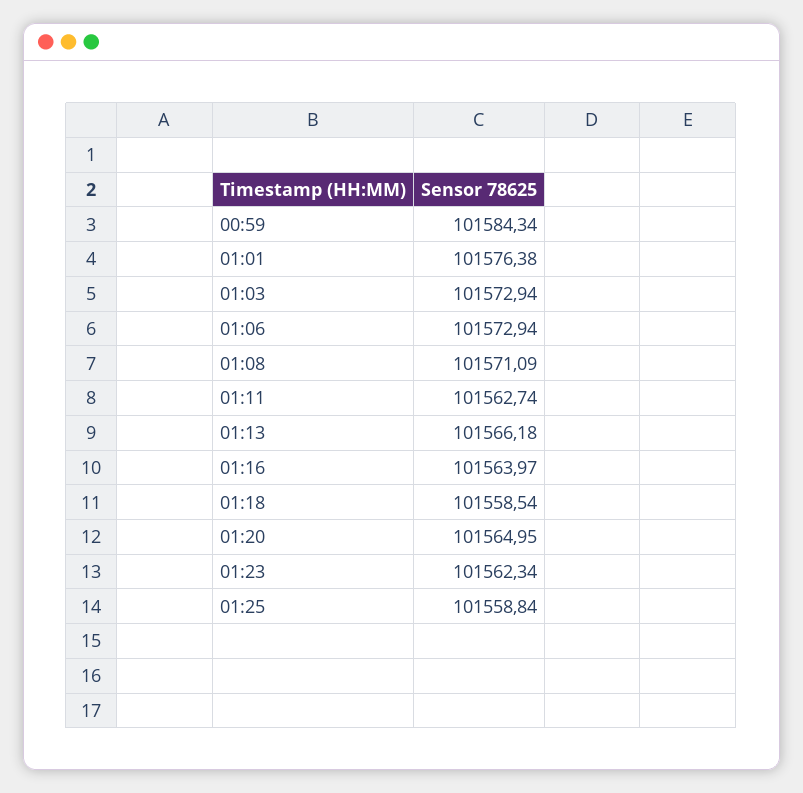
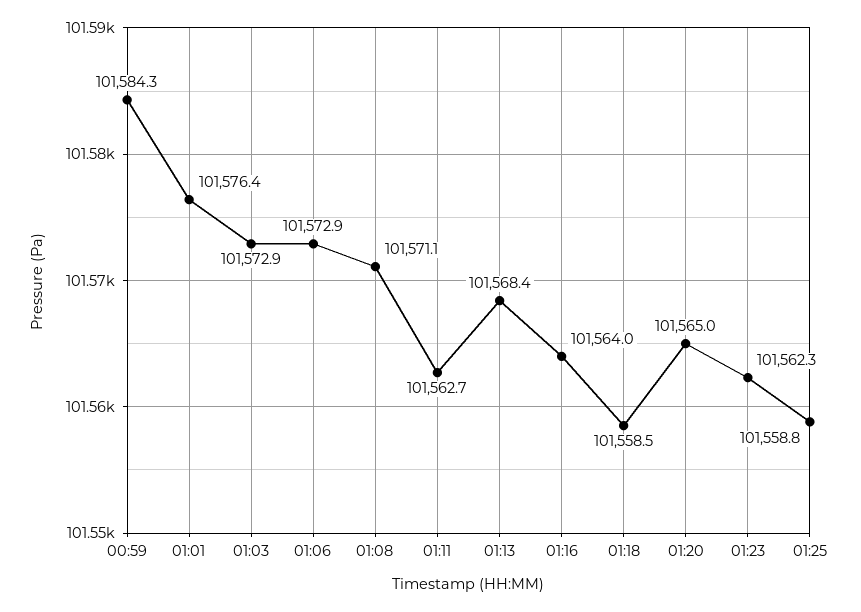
  {
    "00:59": 101584.34,
    "01:01": 101576.38,
    "01:03": 101572.94,
    "01:06": 101572.94,
    "01:08": 101571.09,
    "01:11": 101562.74,
-   "01:13": 101566.18,
+   "01:13": 101568.4,
    "01:16": 101563.97,
    "01:18": 101558.54,
    "01:20": 101564.95,
    "01:23": 101562.34,
    "01:25": 101558.84
  }

